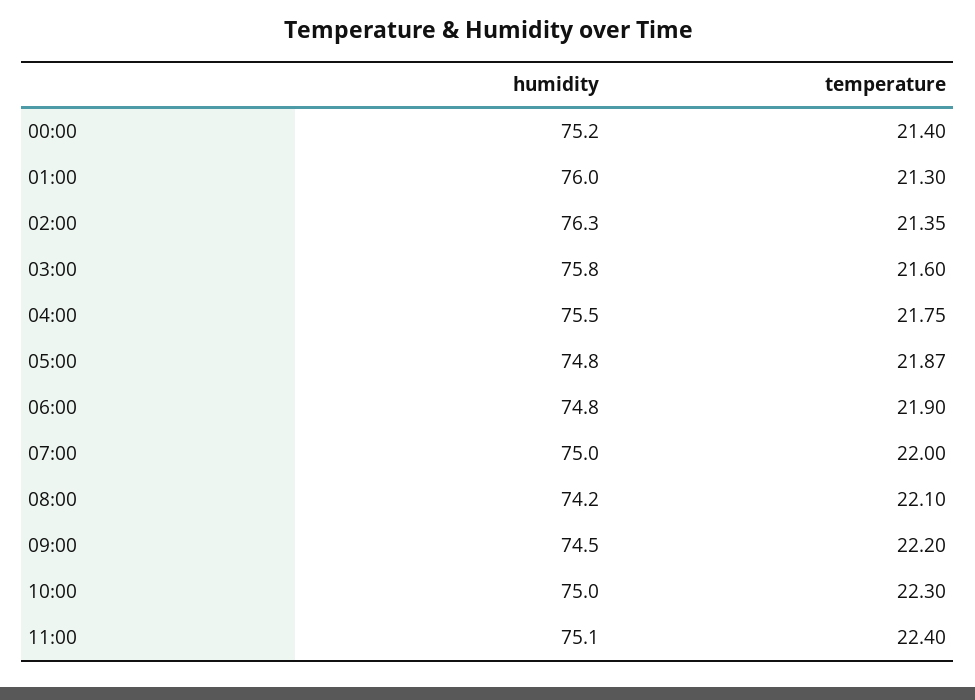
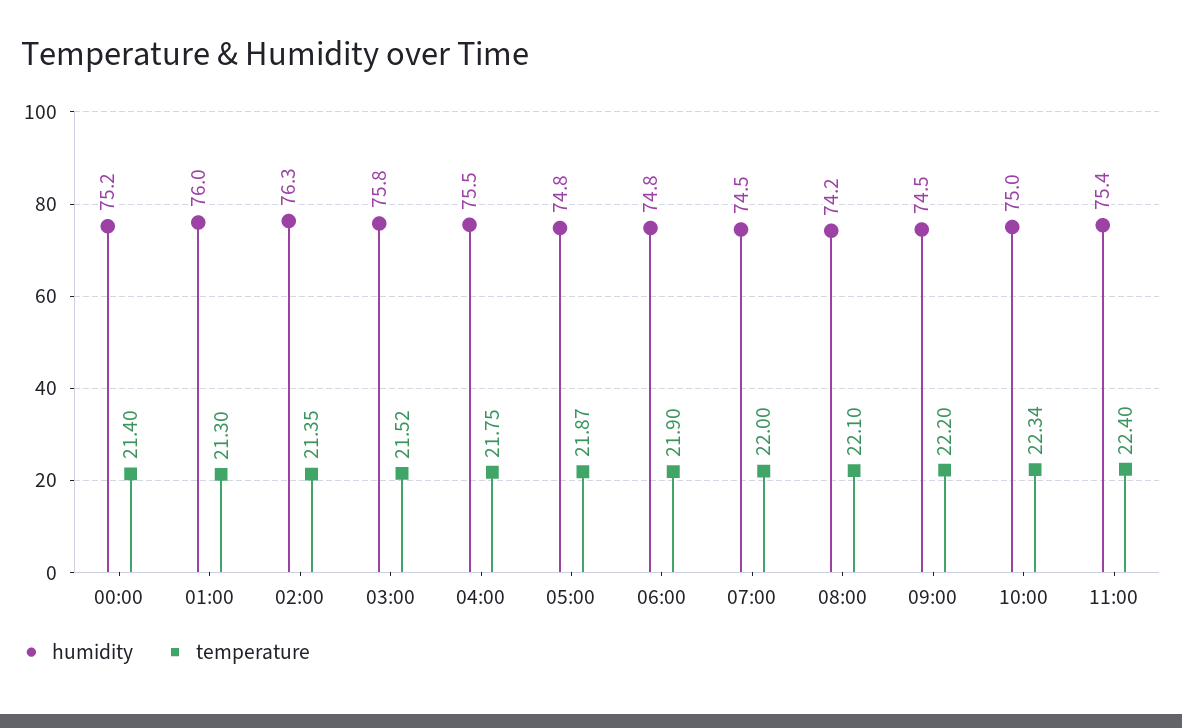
  {
    "humidity": {
      "00:00": 75.2,
      "01:00": 76,
      "02:00": 76.3,
      "03:00": 75.8,
      "04:00": 75.5,
      "05:00": 74.8,
      "06:00": 74.8,
-     "07:00": 75,
+     "07:00": 74.5,
      "08:00": 74.2,
      "09:00": 74.5,
      "10:00": 75,
-     "11:00": 75.1
+     "11:00": 75.4
    },
    "temperature": {
      "00:00": 21.4,
      "01:00": 21.3,
      "02:00": 21.35,
-     "03:00": 21.6,
+     "03:00": 21.52,
      "04:00": 21.75,
      "05:00": 21.87,
      "06:00": 21.9,
      "07:00": 22,
      "08:00": 22.1,
      "09:00": 22.2,
-     "10:00": 22.3,
+     "10:00": 22.34,
      "11:00": 22.4
    }
  }

